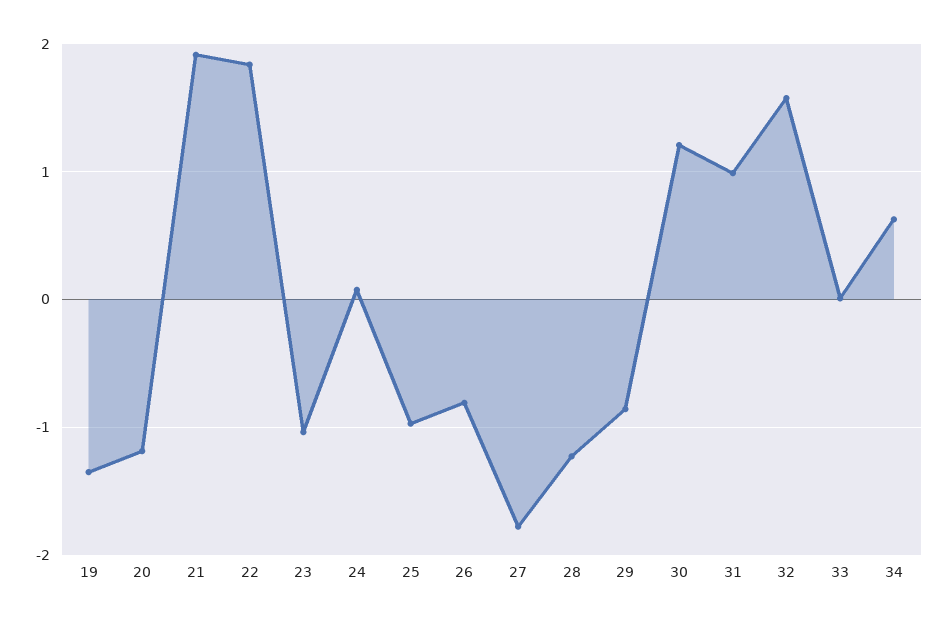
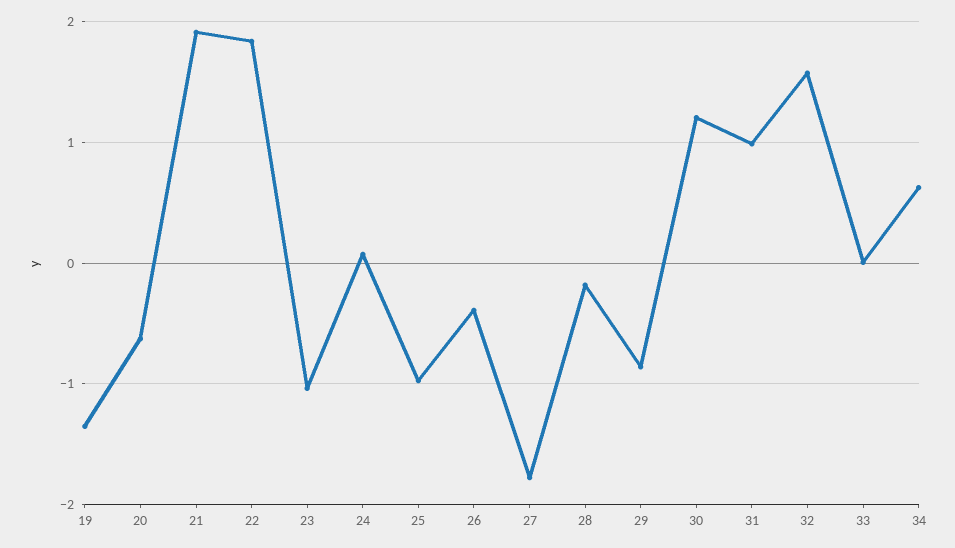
  {
    "19": -1.4,
-   "20": -1.2,
+   "20": -0.6,
    "21": 1.9,
    "22": 1.8,
    "23": -1,
    "24": 0.1,
    "25": -1,
-   "26": -0.8,
+   "26": -0.4,
    "27": -1.8,
-   "28": -1.2,
+   "28": -0.2,
    "29": -0.9,
    "30": 1.2,
    "31": 1,
    "32": 1.6,
    "33": 0,
    "34": 0.6
  }

